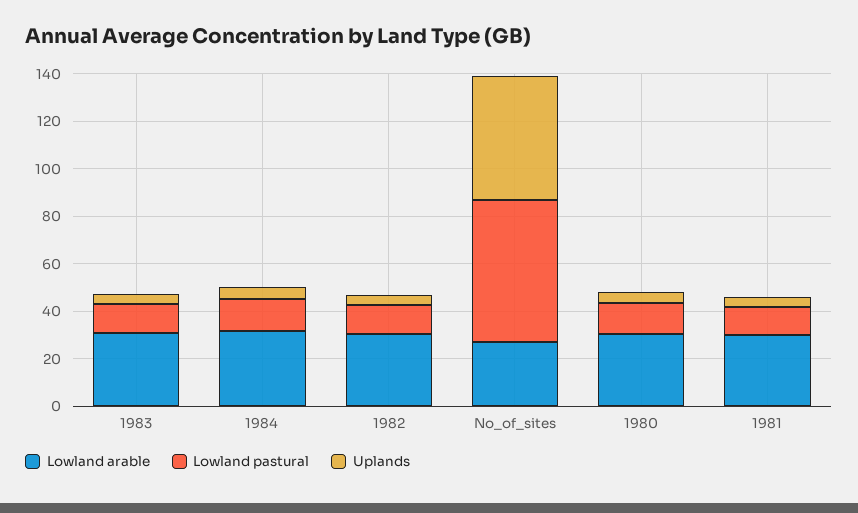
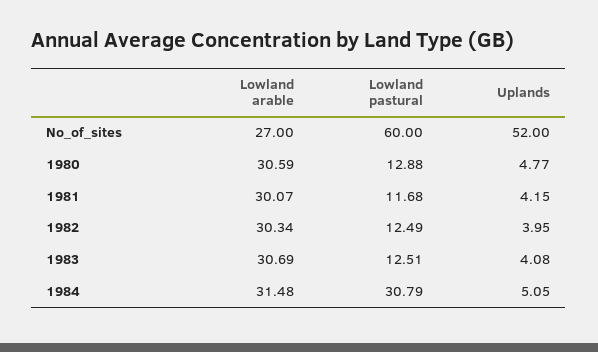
  {
    "Lowland arable": {
      "1983": 30.69,
      "1984": 31.48,
      "1982": 30.34,
      "No_of_sites": 27,
      "1980": 30.59,
      "1981": 30.07
    },
    "Lowland pastural": {
      "1983": 12.51,
-     "1984": 15,
+     "1984": 30.79,
      "1982": 12.49,
      "No_of_sites": 60,
      "1980": 12.88,
      "1981": 11.68
    },
    "Uplands": {
      "1983": 4.08,
      "1984": 5.05,
      "1982": 3.95,
      "No_of_sites": 52,
      "1980": 4.77,
      "1981": 4.15
    }
  }

